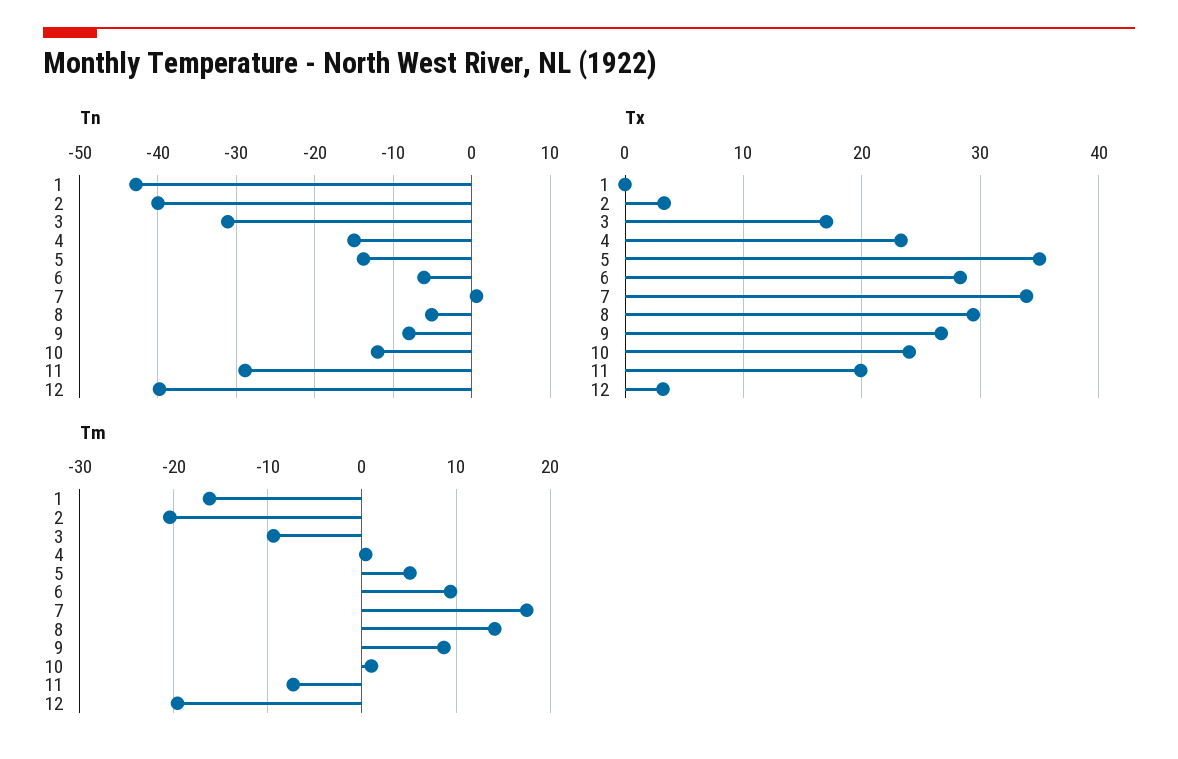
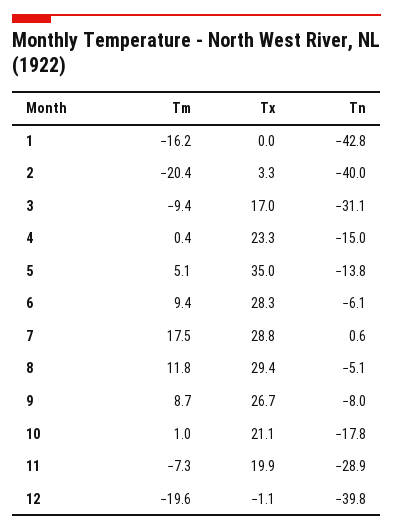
  {
    "Tn": {
      "1": -42.8,
      "2": -40,
      "3": -31.1,
      "4": -15,
      "5": -13.8,
      "6": -6.1,
      "7": 0.6,
      "8": -5.1,
      "9": -8,
-     "10": -12,
+     "10": -17.8,
      "11": -28.9,
      "12": -39.8
    },
    "Tx": {
      "1": 0,
      "2": 3.3,
      "3": 17,
      "4": 23.3,
      "5": 35,
      "6": 28.3,
-     "7": 34,
+     "7": 28.8,
      "8": 29.4,
      "9": 26.7,
-     "10": 24,
+     "10": 21.1,
      "11": 19.9,
-     "12": 3
+     "12": -1.1
    },
    "Tm": {
      "1": -16.2,
      "2": -20.4,
      "3": -9.4,
      "4": 0.4,
      "5": 5.1,
      "6": 9.4,
      "7": 17.5,
-     "8": 14,
+     "8": 11.8,
      "9": 8.7,
      "10": 1,
      "11": -7.3,
      "12": -19.6
    }
  }

